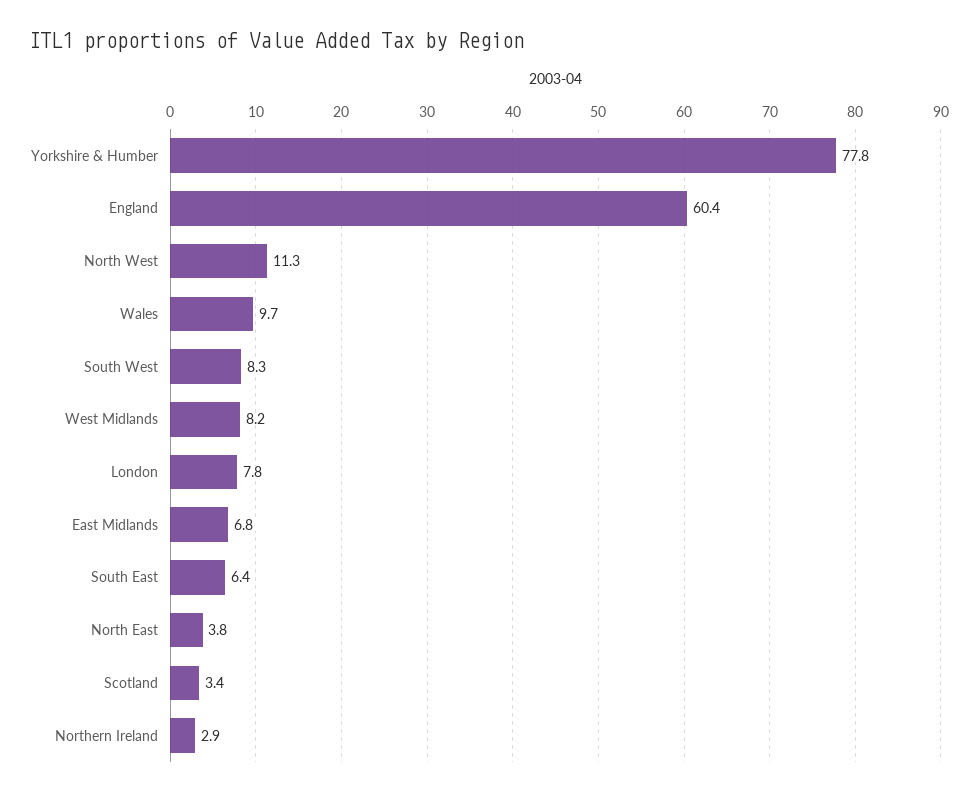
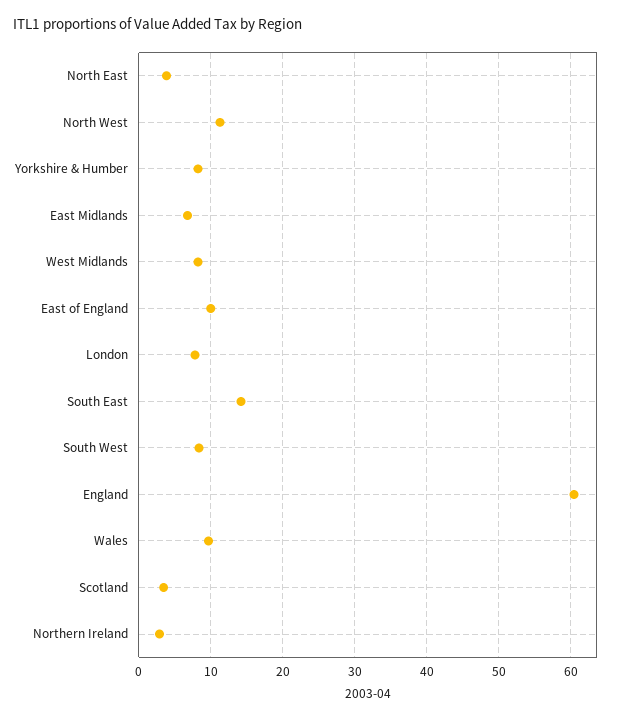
  {
-   "Yorkshire & Humber": 77.8,
+   "Yorkshire & Humber": 8,
    "England": 60.4,
    "North West": 11.3,
    "Wales": 9.7,
    "South West": 8.3,
    "West Midlands": 8.2,
    "London": 7.8,
    "East Midlands": 6.8,
-   "South East": 6.4,
+   "South East": 14,
    "North East": 3.8,
    "Scotland": 3.4,
-   "Northern Ireland": 2.9
+   "Northern Ireland": 2.9,
+   "East of England": 10
  }

